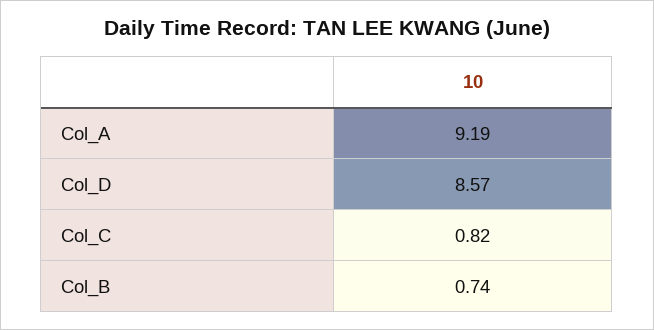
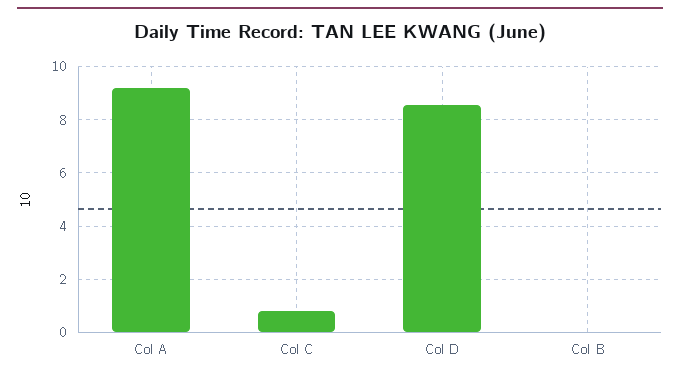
  {
    "Col_A": 9.19,
    "Col_D": 8.57,
    "Col_C": 0.82,
-   "Col_B": 0.74
+   "Col_B": 0
  }

